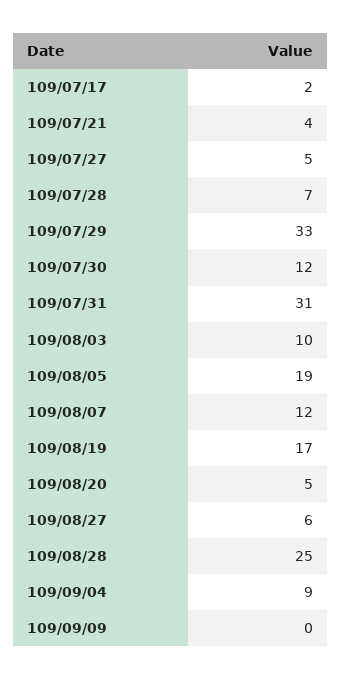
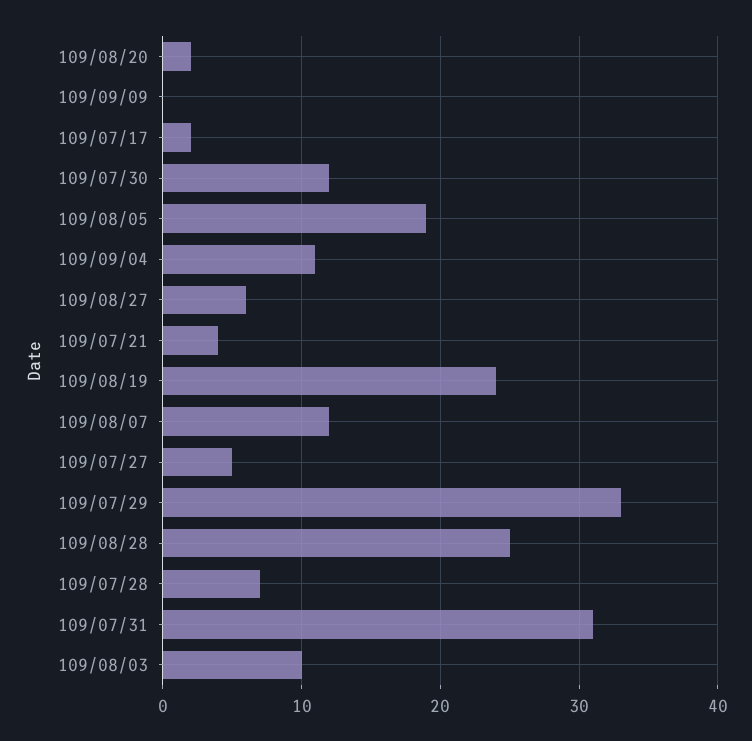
  {
    "109/07/17": 2,
    "109/07/21": 4,
    "109/07/27": 5,
    "109/07/28": 7,
    "109/07/29": 33,
    "109/07/30": 12,
    "109/07/31": 31,
    "109/08/03": 10,
    "109/08/05": 19,
    "109/08/07": 12,
-   "109/08/19": 17,
+   "109/08/19": 24,
-   "109/08/20": 5,
+   "109/08/20": 2,
    "109/08/27": 6,
    "109/08/28": 25,
-   "109/09/04": 9,
+   "109/09/04": 11,
    "109/09/09": 0
  }

